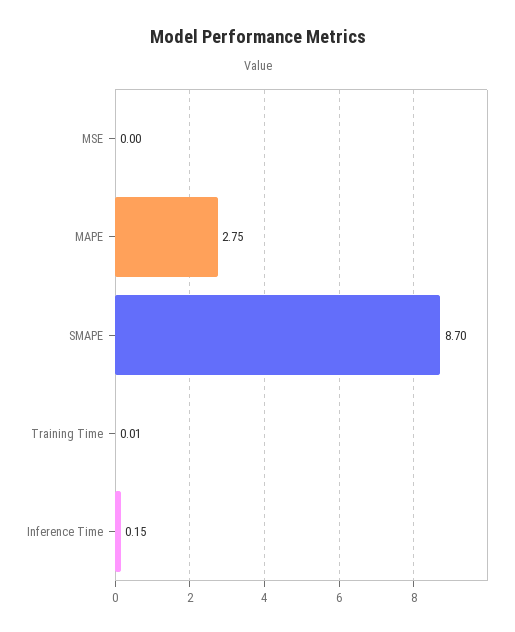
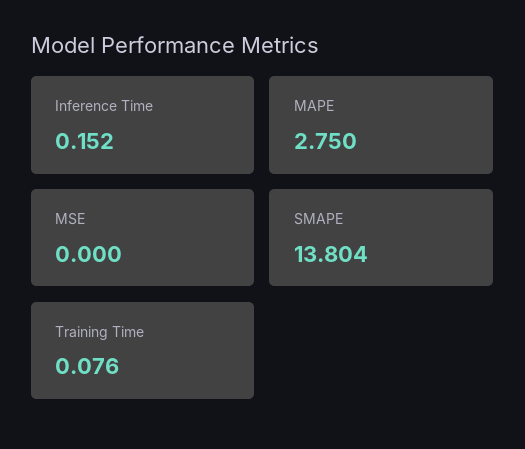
  {
    "MSE": 0,
    "MAPE": 2.75,
-   "SMAPE": 8.7,
+   "SMAPE": 13.804,
-   "Training Time": 0.01,
+   "Training Time": 0.076,
    "Inference Time": 0.152
  }

